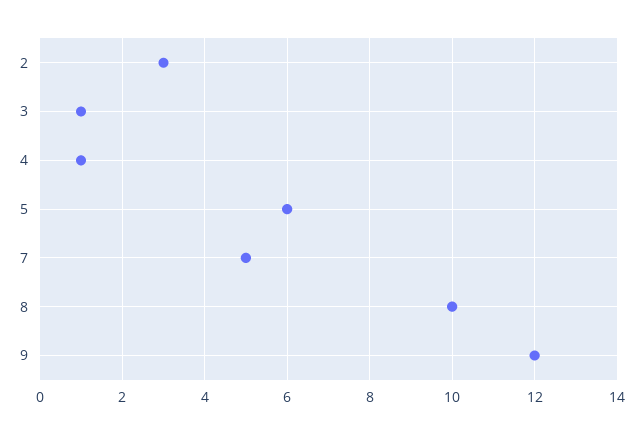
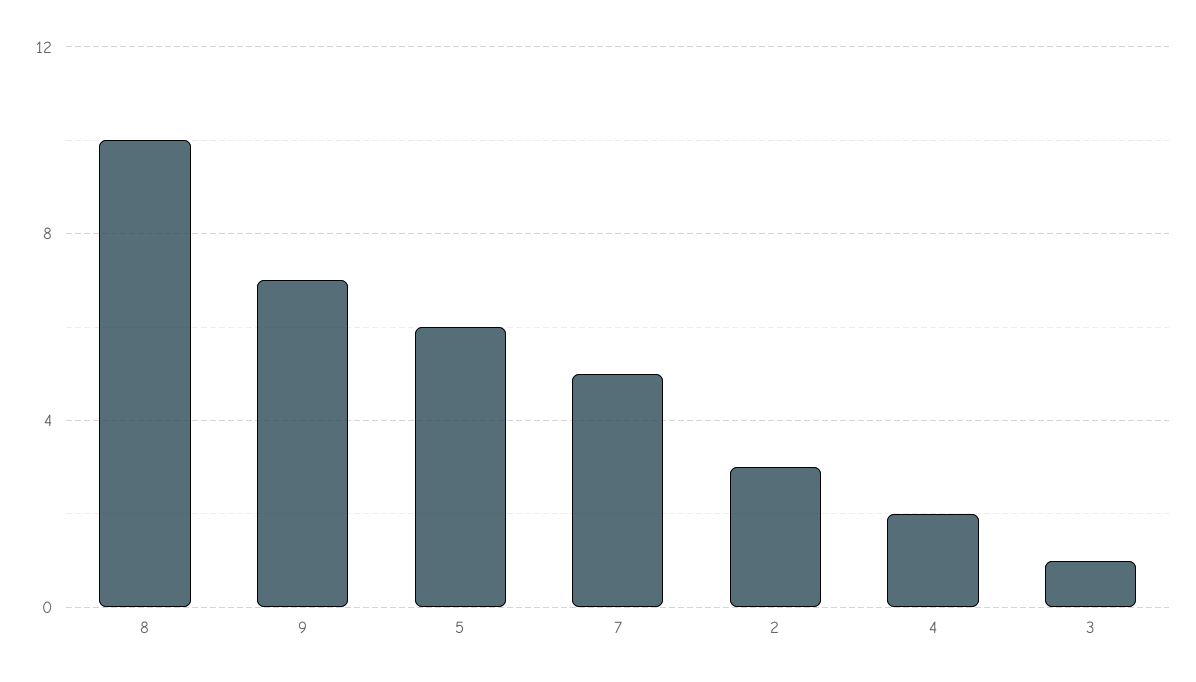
  {
    "2": 3,
    "3": 1,
-   "4": 1,
+   "4": 2,
    "5": 6,
    "7": 5,
    "8": 10,
-   "9": 12
+   "9": 7
  }

